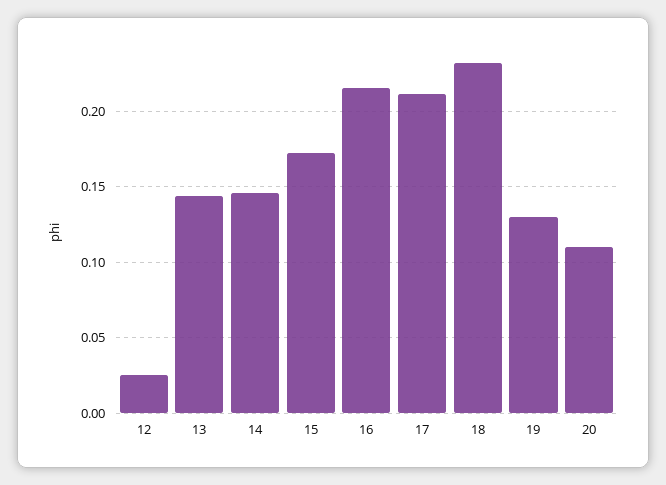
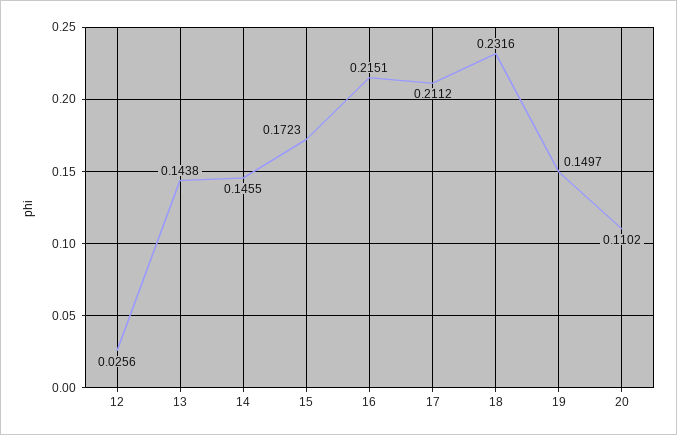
  {
    "12": 0.0256,
    "13": 0.1438,
    "14": 0.1455,
    "15": 0.1723,
    "16": 0.2151,
    "17": 0.2112,
    "18": 0.2316,
-   "19": 0.13,
+   "19": 0.1497,
    "20": 0.1102
  }

